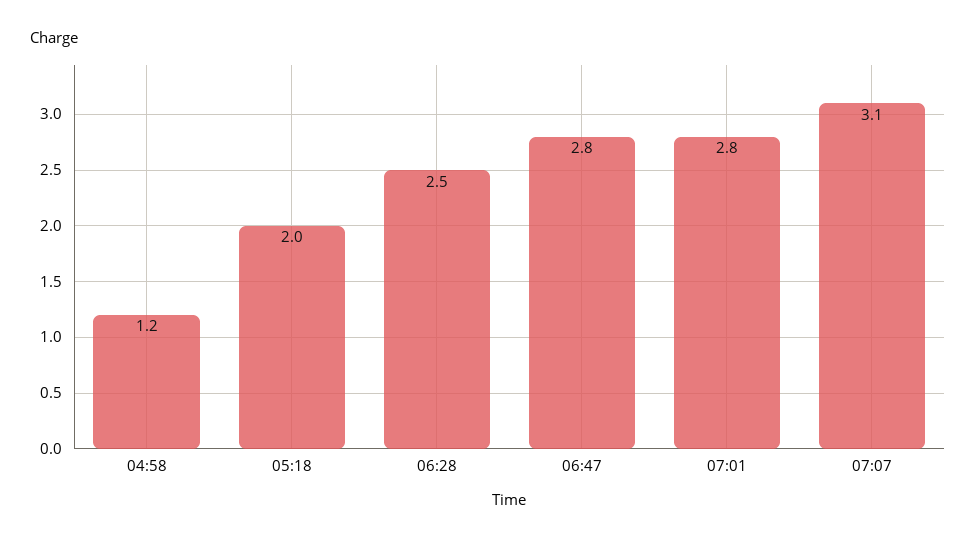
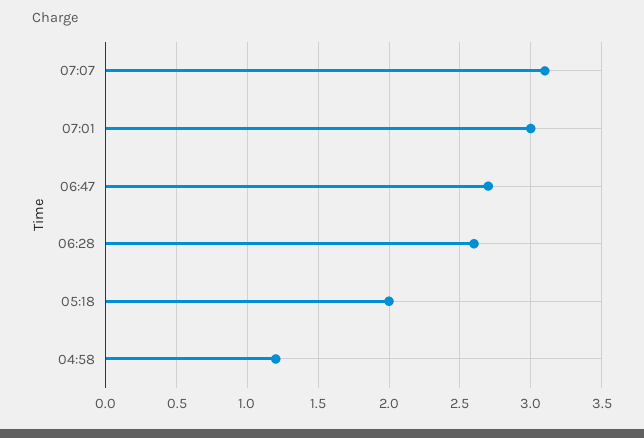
  {
    "04:58": 1.2,
    "05:18": 2,
-   "06:28": 2.5,
+   "06:28": 2.6,
-   "06:47": 2.8,
+   "06:47": 2.7,
-   "07:01": 2.8,
+   "07:01": 3,
    "07:07": 3.1
  }

